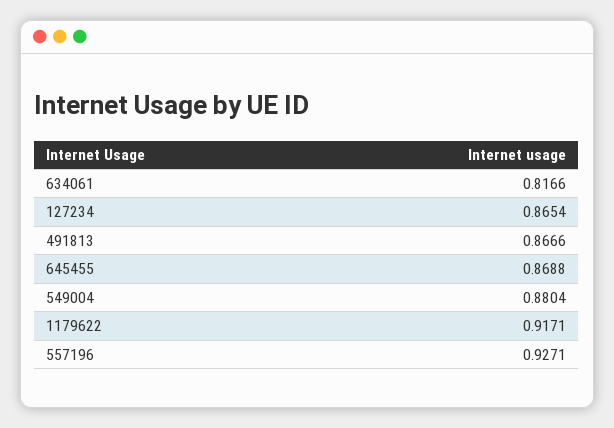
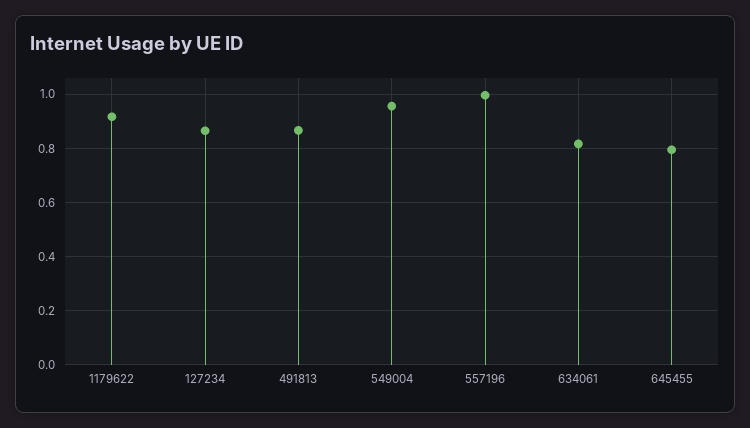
  {
    "634061": 0.8166,
    "127234": 0.8654,
    "491813": 0.8666,
-   "645455": 0.8688,
+   "645455": 0.8,
-   "549004": 0.8804,
+   "549004": 0.95,
    "1179622": 0.9171,
-   "557196": 0.9271
+   "557196": 1
  }

